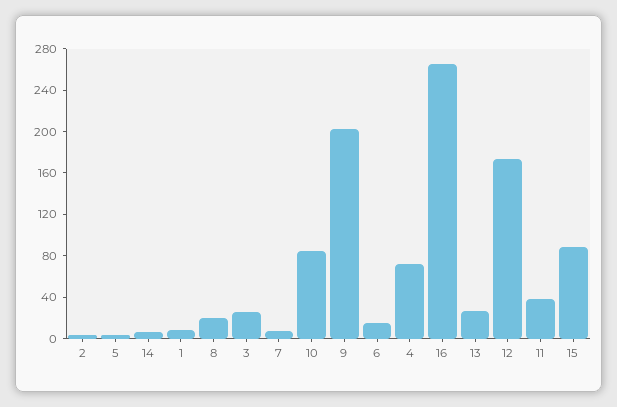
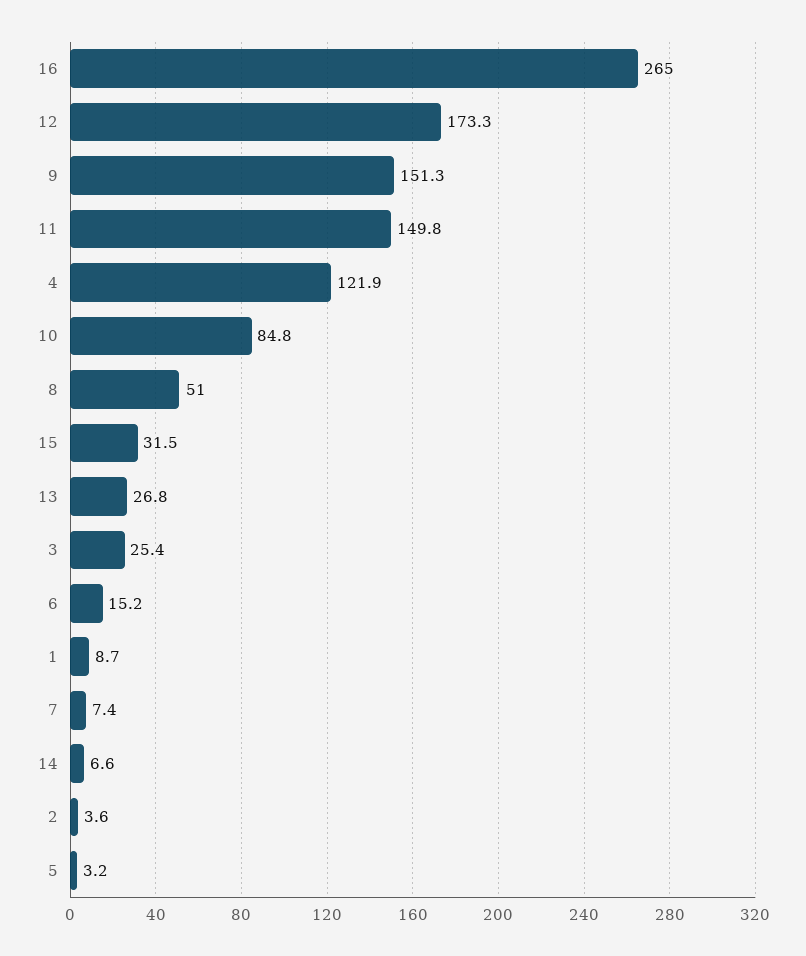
  {
    "2": 3.6,
    "5": 3.2,
    "14": 6.6,
    "1": 8.7,
-   "8": 20,
+   "8": 51,
    "3": 25.4,
    "7": 7.4,
    "10": 84.8,
-   "9": 200,
+   "9": 151.3,
    "6": 15.2,
-   "4": 70,
+   "4": 121.9,
    "16": 265,
    "13": 26.8,
    "12": 173.3,
-   "11": 40,
+   "11": 149.8,
-   "15": 90
+   "15": 31.5
  }

